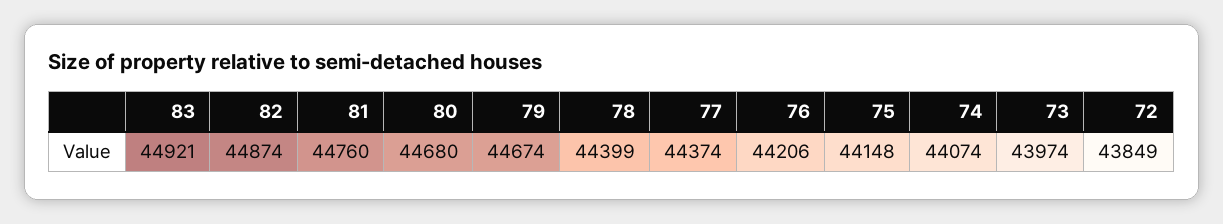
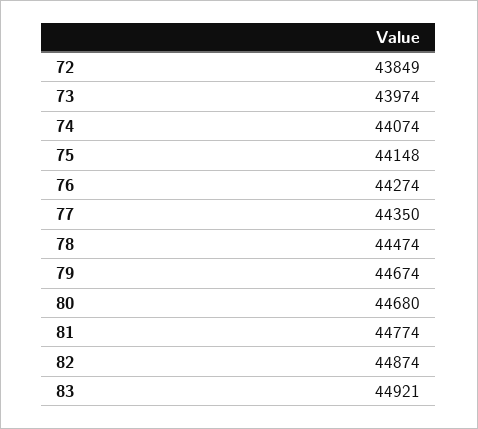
  {
    "83": 44921,
    "82": 44874,
-   "81": 44760,
+   "81": 44774,
    "80": 44680,
    "79": 44674,
-   "78": 44399,
+   "78": 44474,
-   "77": 44374,
+   "77": 44350,
-   "76": 44206,
+   "76": 44274,
    "75": 44148,
    "74": 44074,
    "73": 43974,
    "72": 43849
  }

